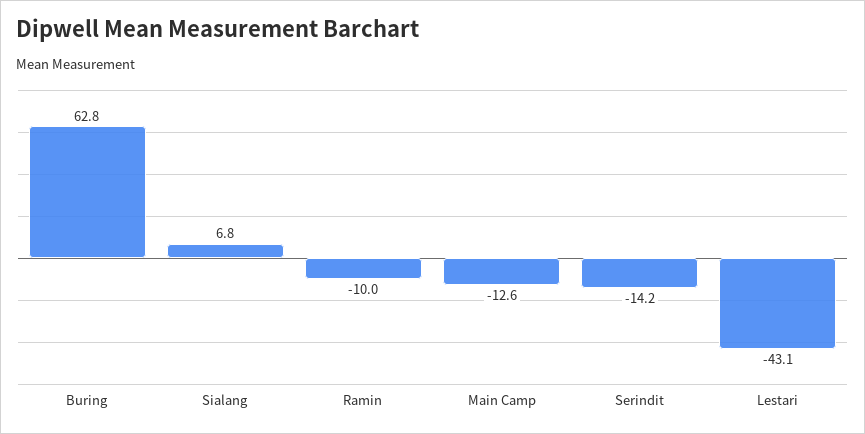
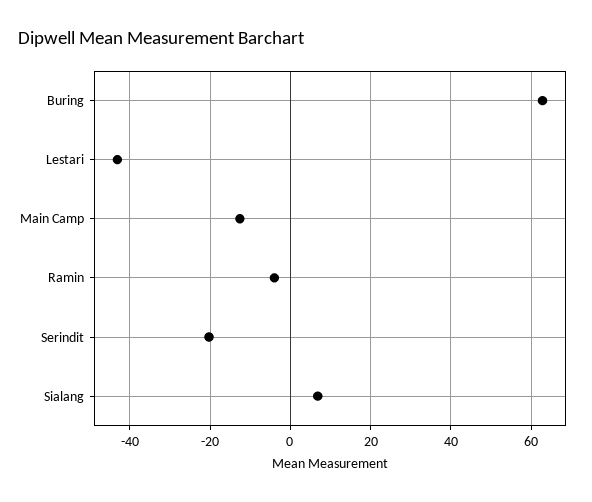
  {
    "Buring": 62.8,
    "Sialang": 6.8,
-   "Ramin": -10,
+   "Ramin": -4,
    "Main Camp": -12.6,
-   "Serindit": -14.2,
+   "Serindit": -20,
    "Lestari": -43.1
  }

